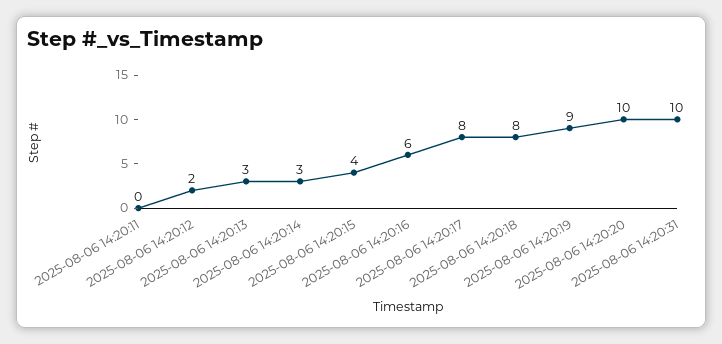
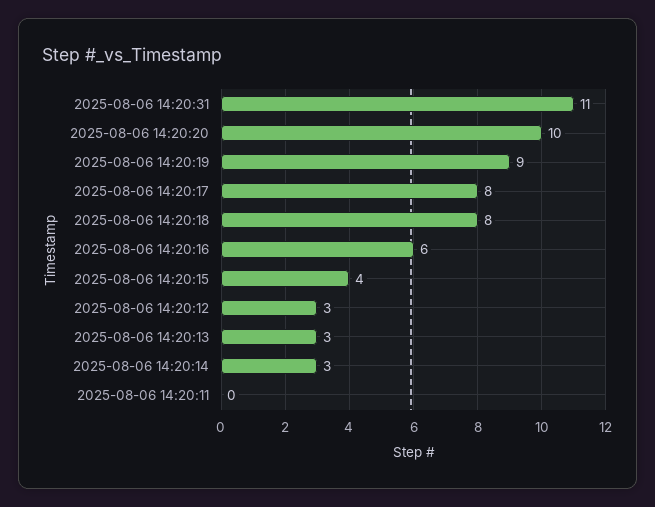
  {
    "2025-08-06 14:20:11": 0,
-   "2025-08-06 14:20:12": 2,
+   "2025-08-06 14:20:12": 3,
    "2025-08-06 14:20:13": 3,
    "2025-08-06 14:20:14": 3,
    "2025-08-06 14:20:15": 4,
    "2025-08-06 14:20:16": 6,
    "2025-08-06 14:20:17": 8,
    "2025-08-06 14:20:18": 8,
    "2025-08-06 14:20:19": 9,
    "2025-08-06 14:20:20": 10,
-   "2025-08-06 14:20:31": 10
+   "2025-08-06 14:20:31": 11
  }

